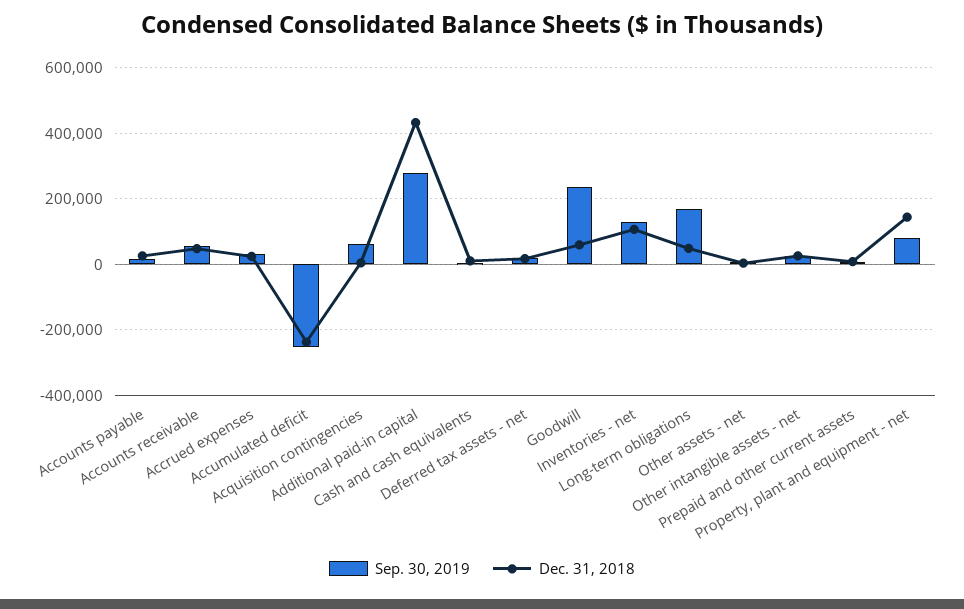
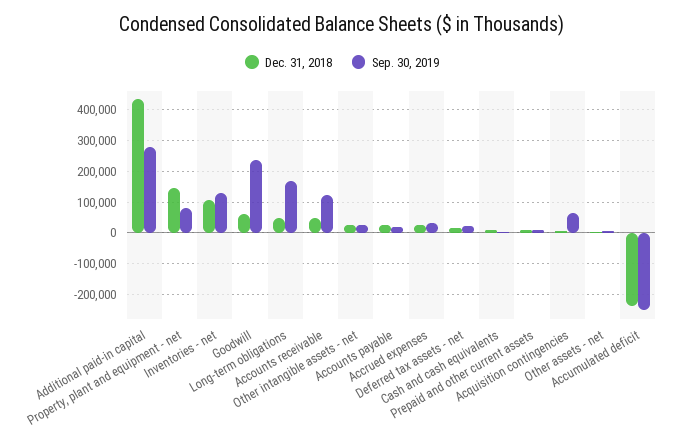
  {
    "Sep. 30, 2019": {
      "Accounts payable": 20000,
-     "Accounts receivable": 60000,
+     "Accounts receivable": 120000,
      "Accrued expenses": 40000,
      "Accumulated deficit": -260000,
      "Acquisition contingencies": 60000,
      "Additional paid-in capital": 280000,
      "Cash and cash equivalents": 0,
      "Deferred tax assets - net": 20000,
      "Goodwill": 240000,
      "Inventories - net": 140000,
      "Long-term obligations": 160000,
      "Other assets - net": 0,
      "Other intangible assets - net": 20000,
      "Prepaid and other current assets": 0,
      "Property, plant and equipment - net": 80000
    },
    "Dec. 31, 2018": {
      "Accounts payable": 20000,
      "Accounts receivable": 40000,
      "Accrued expenses": 20000,
      "Accumulated deficit": -240000,
      "Acquisition contingencies": 0,
      "Additional paid-in capital": 440000,
      "Cash and cash equivalents": 20000,
      "Deferred tax assets - net": 20000,
      "Goodwill": 60000,
      "Inventories - net": 100000,
      "Long-term obligations": 40000,
      "Other assets - net": 0,
      "Other intangible assets - net": 20000,
      "Prepaid and other current assets": 0,
      "Property, plant and equipment - net": 140000
    }
  }

